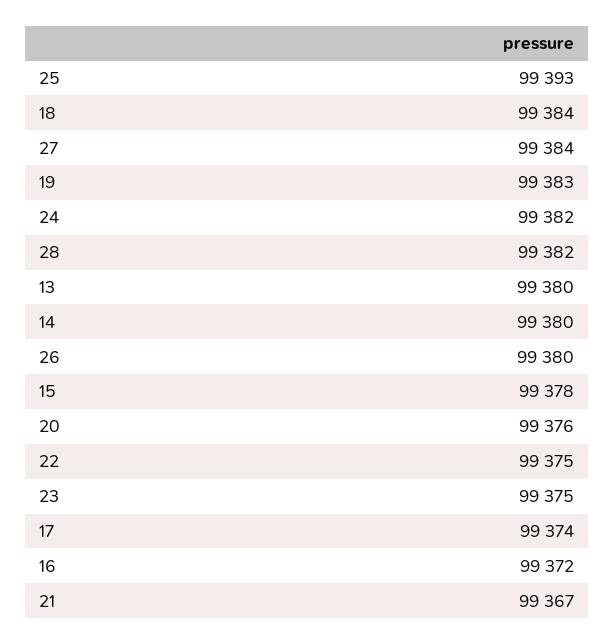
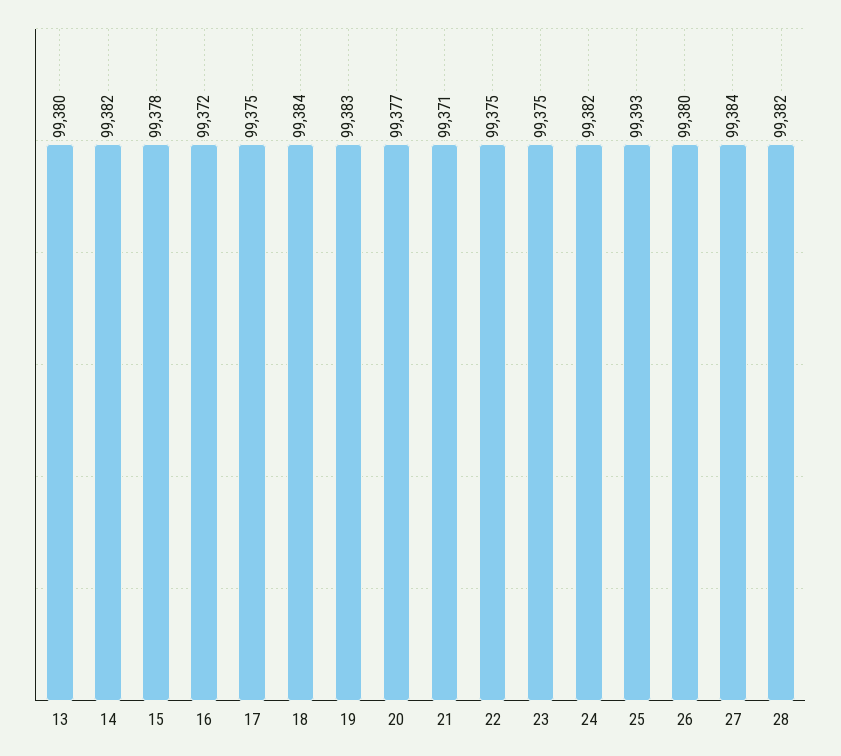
  {
    "25": 99393,
    "18": 99384,
    "27": 99384,
    "19": 99383,
    "24": 99382,
    "28": 99382,
    "13": 99380,
-   "14": 99380,
+   "14": 99382,
    "26": 99380,
    "15": 99378,
-   "20": 99376,
+   "20": 99377,
    "22": 99375,
    "23": 99375,
-   "17": 99374,
+   "17": 99375,
    "16": 99372,
-   "21": 99367
+   "21": 99371
  }

